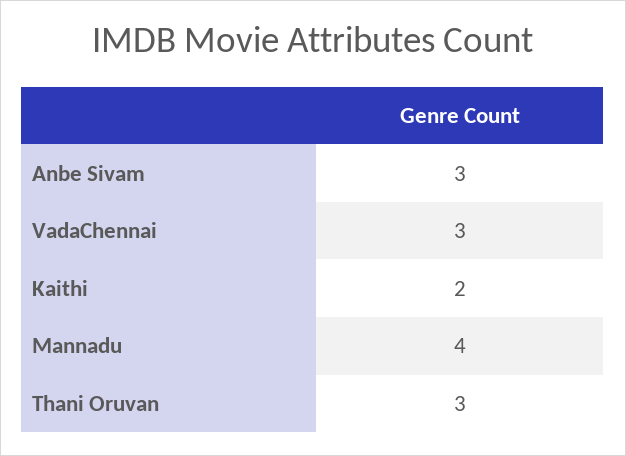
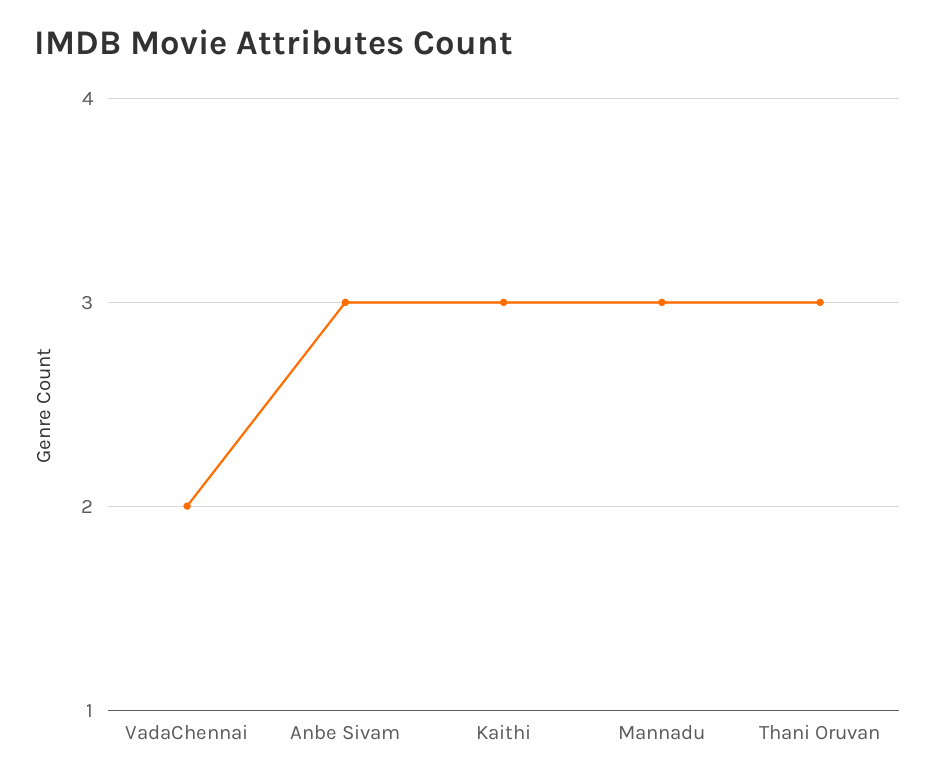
  {
    "Anbe Sivam": 3,
-   "VadaChennai": 3,
+   "VadaChennai": 2,
-   "Kaithi": 2,
+   "Kaithi": 3,
-   "Mannadu": 4,
+   "Mannadu": 3,
    "Thani Oruvan": 3
  }

